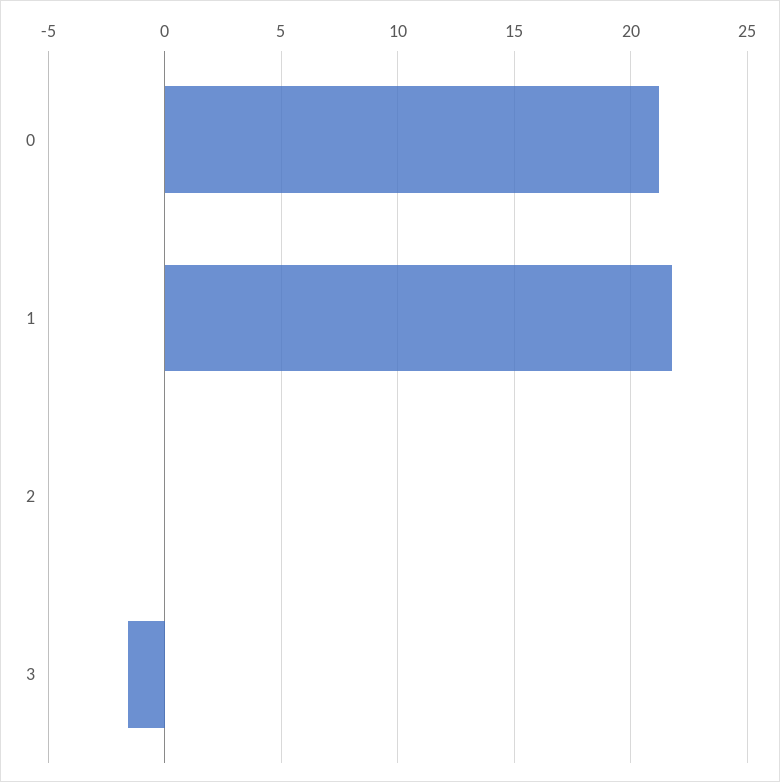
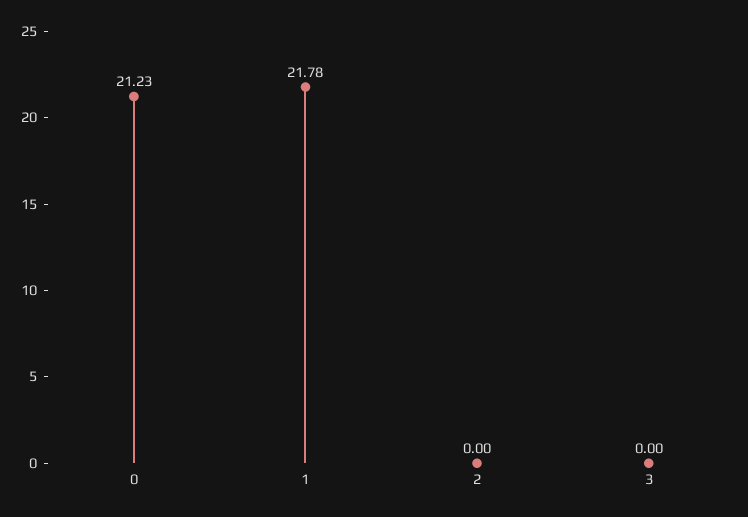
  {
    "0": 21.23,
    "1": 21.78,
    "2": 0,
-   "3": -1.5
+   "3": 0
  }

